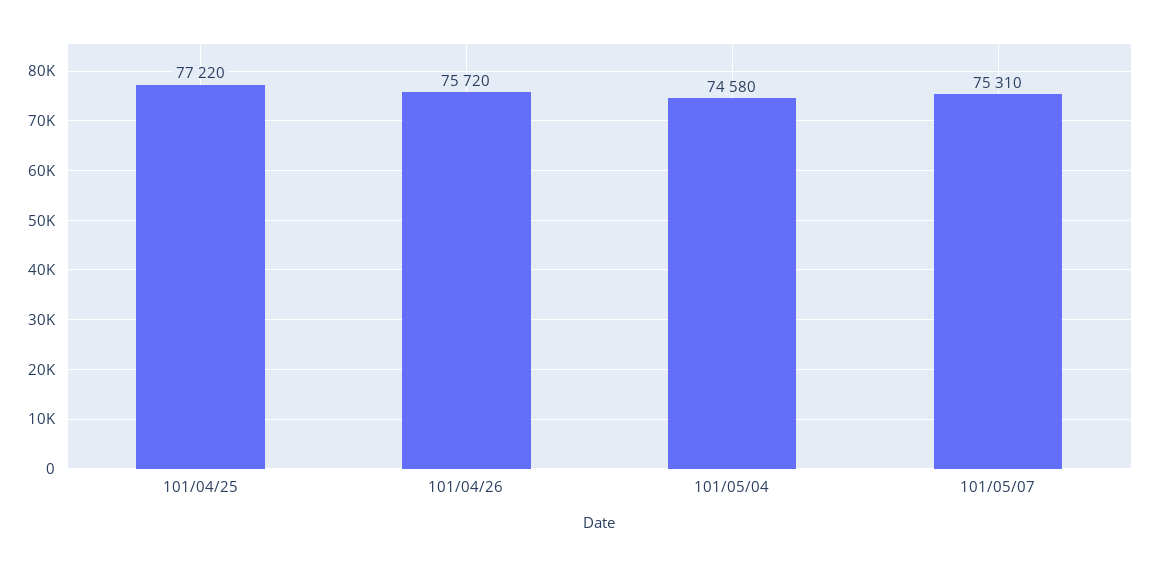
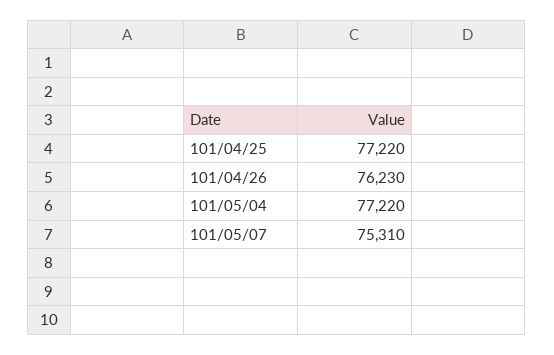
  {
    "101/04/25": 77220,
-   "101/04/26": 75720,
+   "101/04/26": 76230,
-   "101/05/04": 74580,
+   "101/05/04": 77220,
    "101/05/07": 75310
  }

